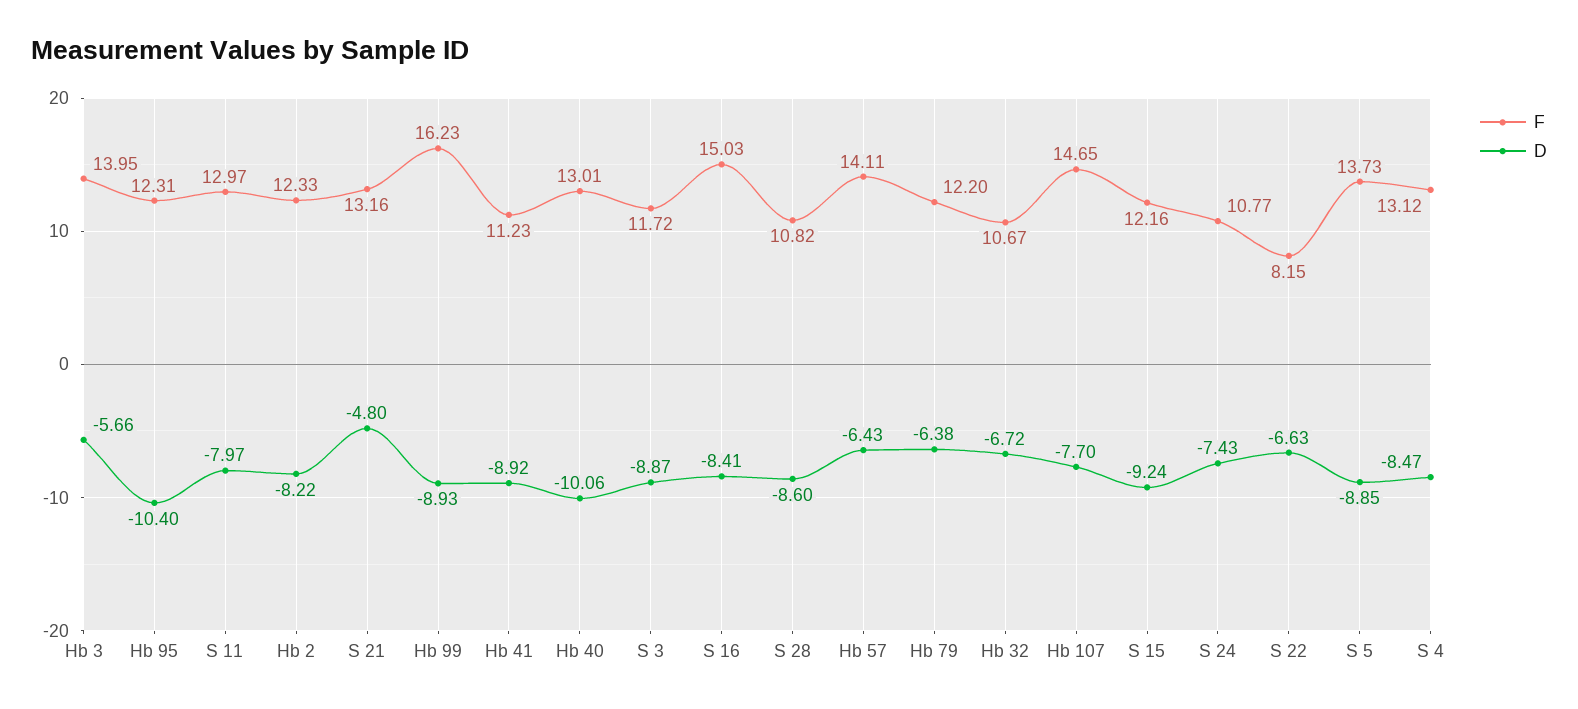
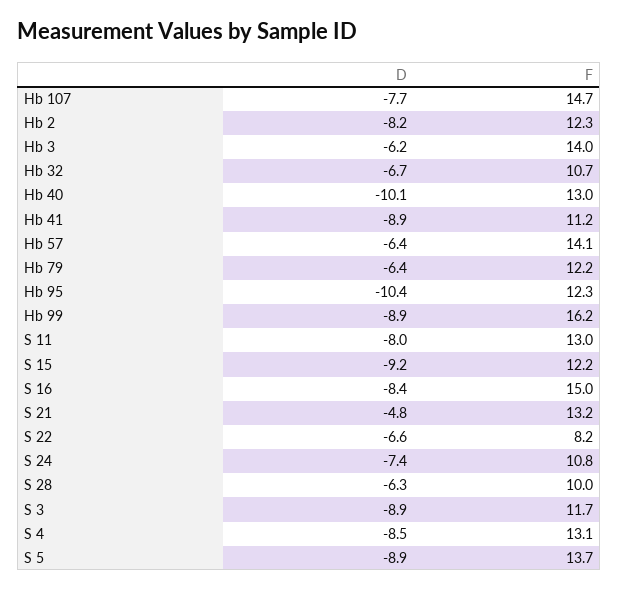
  {
    "F": {
      "Hb 3": 13.95,
      "Hb 95": 12.31,
      "S 11": 12.97,
      "Hb 2": 12.33,
      "S 21": 13.16,
      "Hb 99": 16.23,
      "Hb 41": 11.23,
      "Hb 40": 13.01,
      "S 3": 11.72,
      "S 16": 15.03,
-     "S 28": 10.82,
+     "S 28": 10,
      "Hb 57": 14.11,
      "Hb 79": 12.2,
      "Hb 32": 10.67,
      "Hb 107": 14.65,
      "S 15": 12.16,
      "S 24": 10.77,
      "S 22": 8.15,
      "S 5": 13.73,
      "S 4": 13.12
    },
    "D": {
-     "Hb 3": -5.66,
+     "Hb 3": -6.2,
      "Hb 95": -10.4,
      "S 11": -7.97,
      "Hb 2": -8.22,
      "S 21": -4.8,
      "Hb 99": -8.93,
      "Hb 41": -8.92,
      "Hb 40": -10.06,
      "S 3": -8.87,
      "S 16": -8.41,
-     "S 28": -8.6,
+     "S 28": -6.3,
      "Hb 57": -6.43,
      "Hb 79": -6.38,
      "Hb 32": -6.72,
      "Hb 107": -7.7,
      "S 15": -9.24,
      "S 24": -7.43,
      "S 22": -6.63,
      "S 5": -8.85,
      "S 4": -8.47
    }
  }

